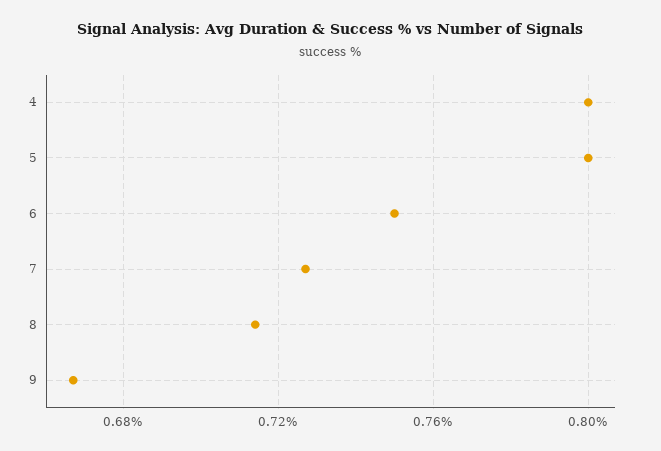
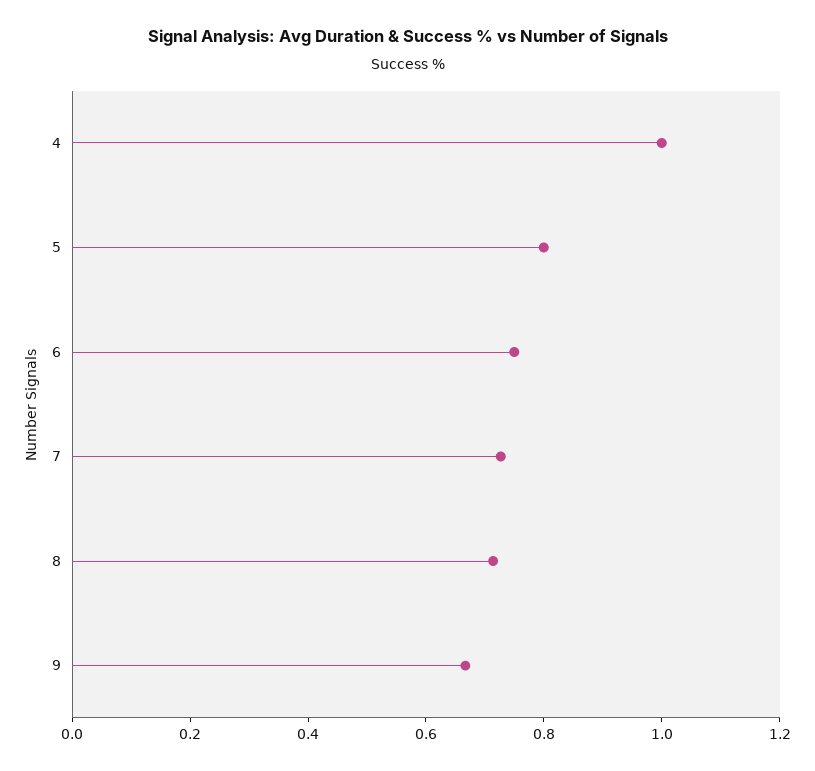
  {
-   "4": 0.8,
+   "4": 1,
    "5": 0.8,
    "6": 0.75,
    "7": 0.725,
    "8": 0.715,
    "9": 0.665
  }

